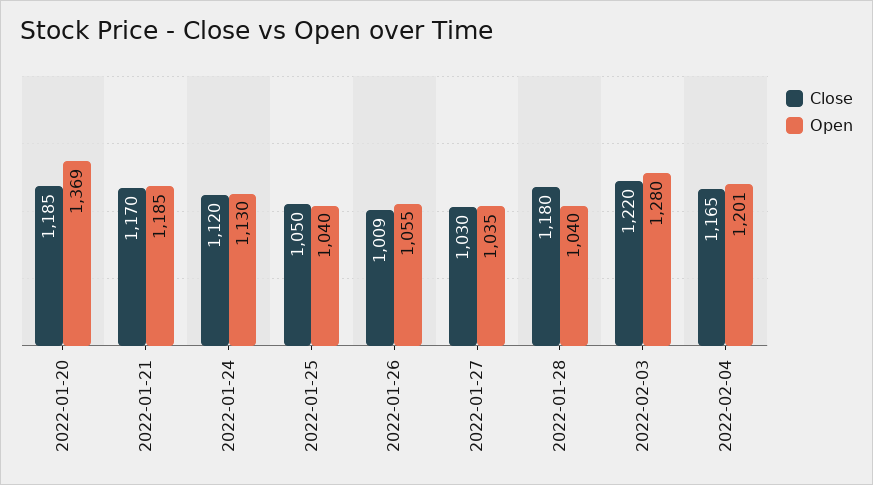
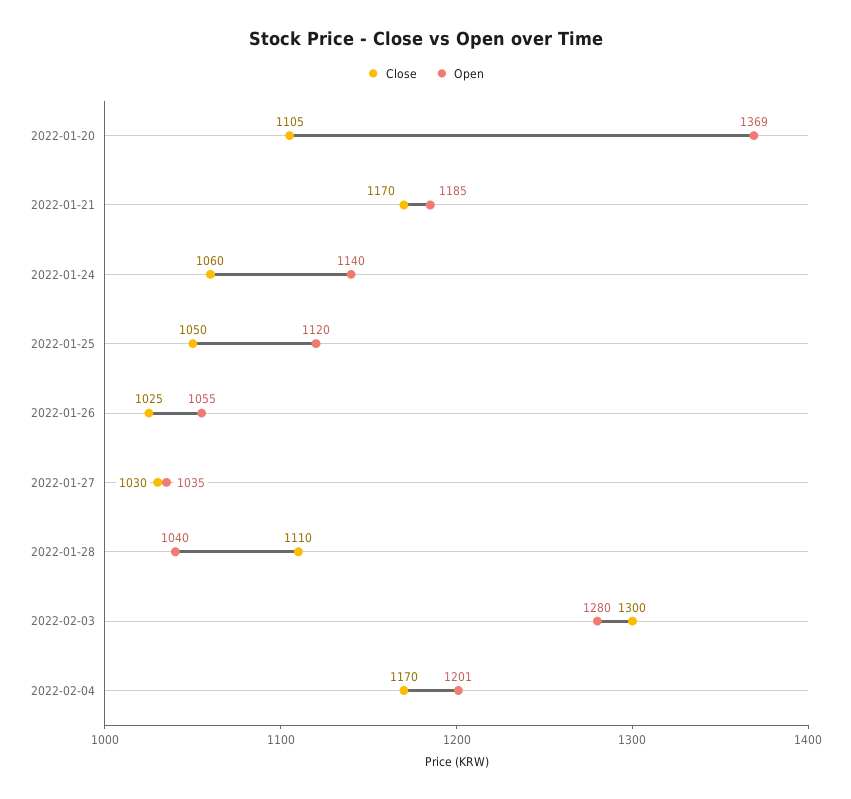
  {
    "Close": {
-     "2022-01-20": 1185,
+     "2022-01-20": 1105,
      "2022-01-21": 1170,
-     "2022-01-24": 1120,
+     "2022-01-24": 1060,
      "2022-01-25": 1050,
-     "2022-01-26": 1009,
+     "2022-01-26": 1025,
      "2022-01-27": 1030,
-     "2022-01-28": 1180,
+     "2022-01-28": 1110,
-     "2022-02-03": 1220,
+     "2022-02-03": 1300,
-     "2022-02-04": 1165
+     "2022-02-04": 1170
    },
    "Open": {
      "2022-01-20": 1369,
      "2022-01-21": 1185,
-     "2022-01-24": 1130,
+     "2022-01-24": 1140,
-     "2022-01-25": 1040,
+     "2022-01-25": 1120,
      "2022-01-26": 1055,
      "2022-01-27": 1035,
      "2022-01-28": 1040,
      "2022-02-03": 1280,
      "2022-02-04": 1201
    }
  }

